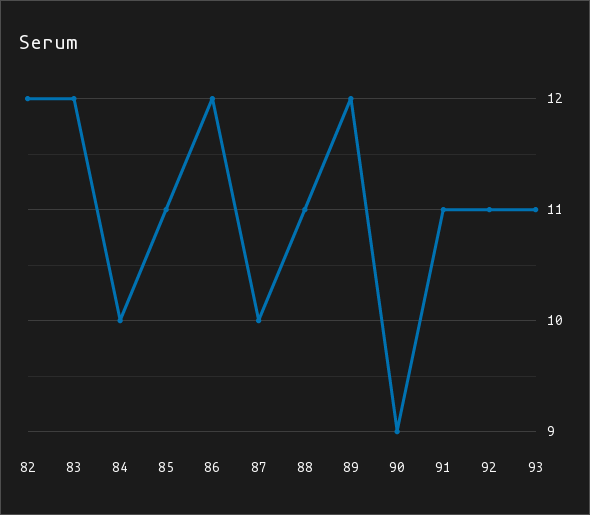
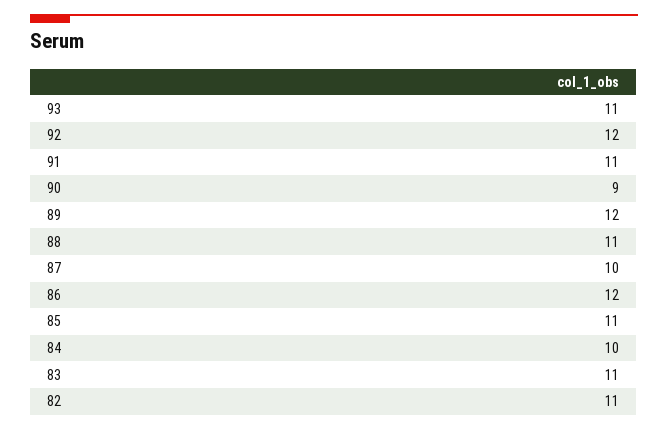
  {
-   "82": 12,
+   "82": 11,
-   "83": 12,
+   "83": 11,
    "84": 10,
    "85": 11,
    "86": 12,
    "87": 10,
    "88": 11,
    "89": 12,
    "90": 9,
    "91": 11,
-   "92": 11,
+   "92": 12,
    "93": 11
  }

